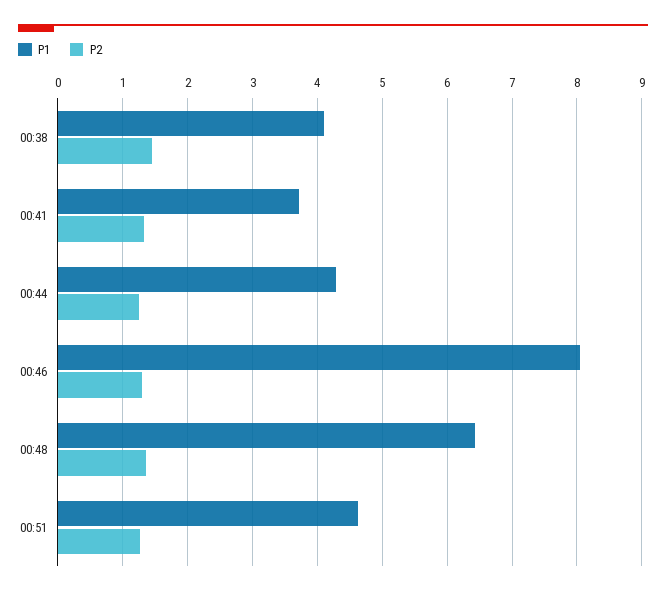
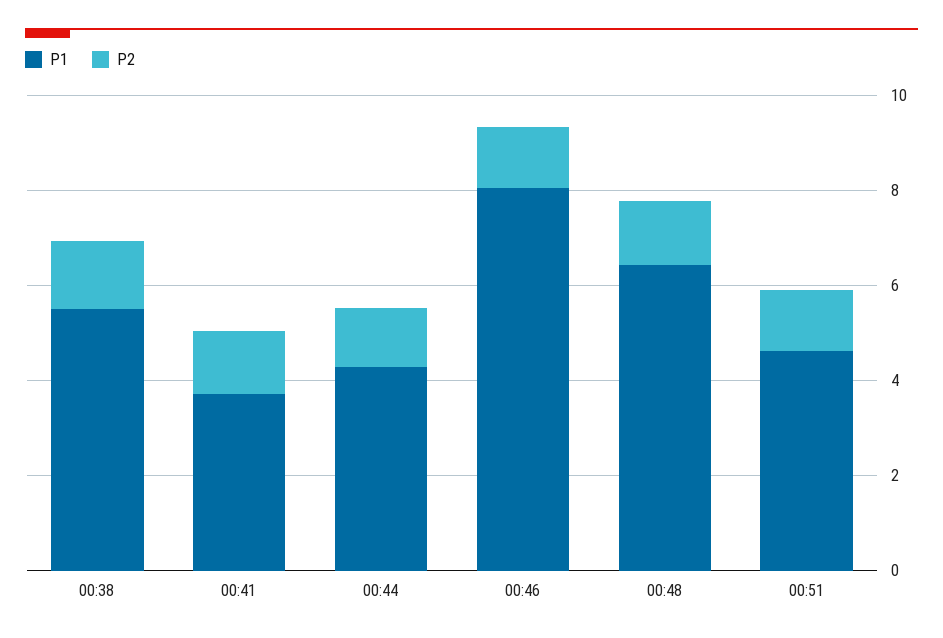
  {
    "P1": {
-     "00:38": 4.1,
+     "00:38": 5.5,
      "00:41": 3.7,
      "00:44": 4.3,
      "00:46": 8.1,
      "00:48": 6.4,
      "00:51": 4.6
    },
    "P2": {
      "00:38": 1.5,
      "00:41": 1.3,
      "00:44": 1.3,
      "00:46": 1.3,
      "00:48": 1.4,
      "00:51": 1.3
    }
  }

